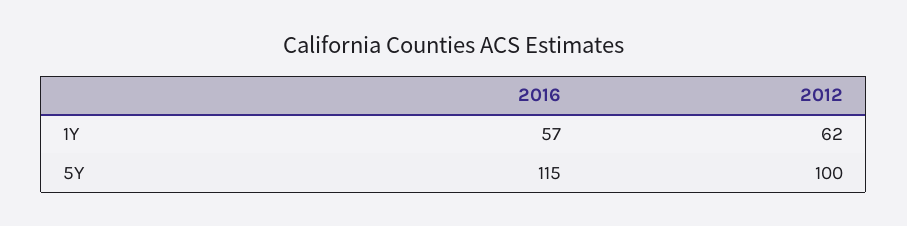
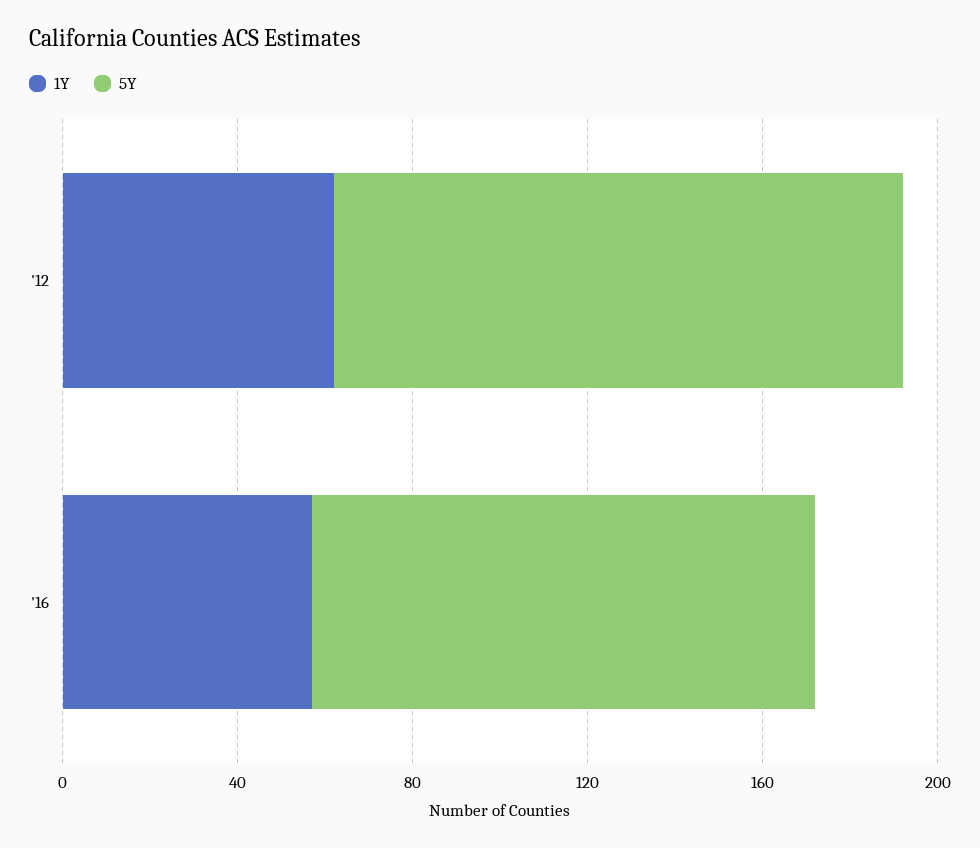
  {
    "1Y": {
      "2016": 57,
      "2012": 62
    },
    "5Y": {
      "2016": 115,
-     "2012": 100
+     "2012": 130
    }
  }

